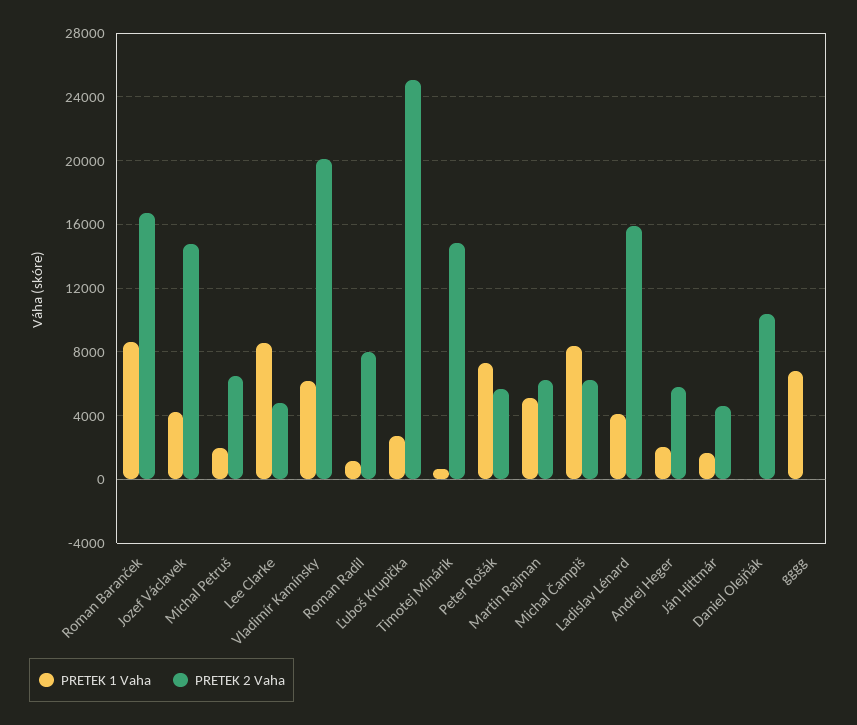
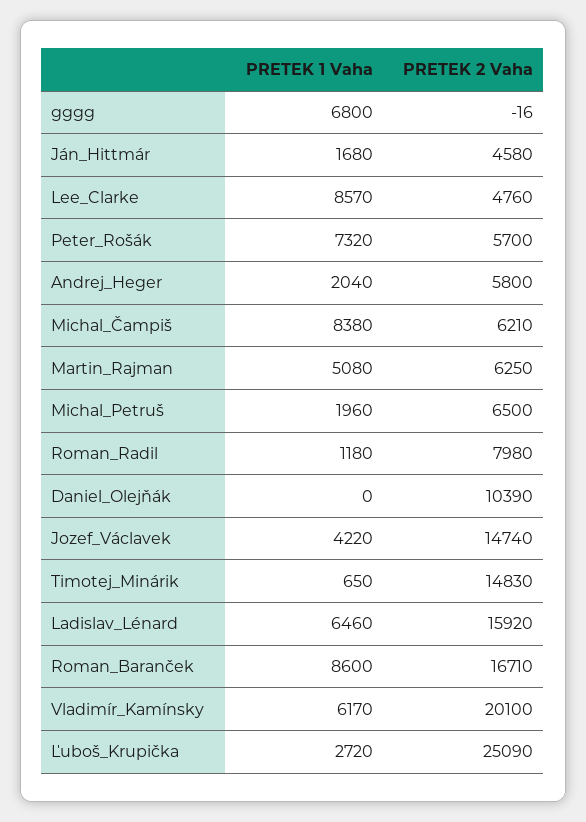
  {
    "PRETEK 1 Vaha": {
      "Roman Baranček": 8600,
      "Jozef Václavek": 4220,
      "Michal Petruš": 1960,
      "Lee Clarke": 8570,
      "Vladimír Kamínsky": 6170,
      "Roman Radil": 1180,
      "Ľuboš Krupička": 2720,
      "Timotej Minárik": 650,
      "Peter Rošák": 7320,
      "Martin Rajman": 5080,
      "Michal Čampiš": 8380,
-     "Ladislav Lénard": 4000,
+     "Ladislav Lénard": 6460,
      "Andrej Heger": 2040,
      "Ján Hittmár": 1680,
      "Daniel Olejňák": 0,
      "gggg": 6800
    },
    "PRETEK 2 Vaha": {
      "Roman Baranček": 16710,
      "Jozef Václavek": 14740,
      "Michal Petruš": 6500,
      "Lee Clarke": 4760,
      "Vladimír Kamínsky": 20100,
      "Roman Radil": 7980,
      "Ľuboš Krupička": 25090,
      "Timotej Minárik": 14830,
      "Peter Rošák": 5700,
      "Martin Rajman": 6250,
      "Michal Čampiš": 6210,
      "Ladislav Lénard": 15920,
      "Andrej Heger": 5800,
      "Ján Hittmár": 4580,
      "Daniel Olejňák": 10390,
      "gggg": -16
    }
  }

